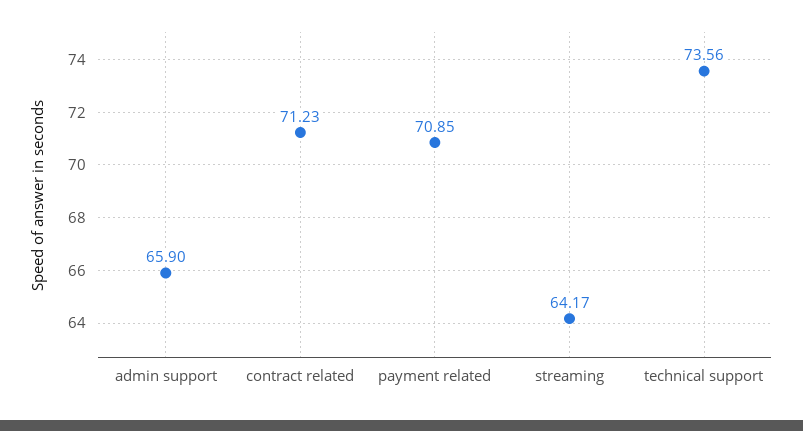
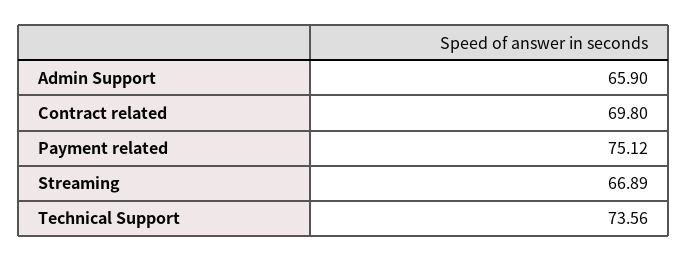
  {
    "admin support": 65.9,
-   "contract related": 71.23,
+   "contract related": 69.8,
-   "payment related": 70.85,
+   "payment related": 75.12,
-   "streaming": 64.17,
+   "streaming": 66.89,
    "technical support": 73.56
  }

